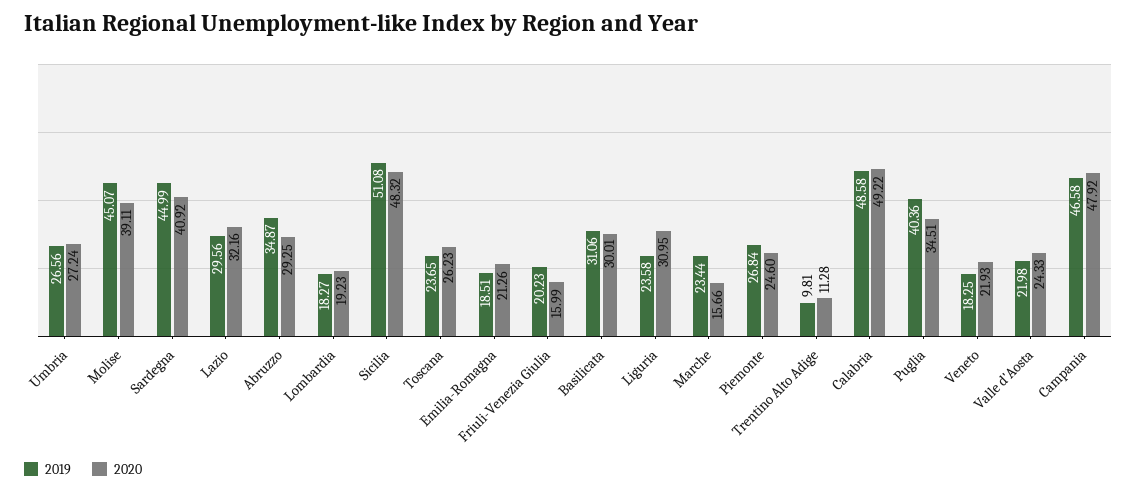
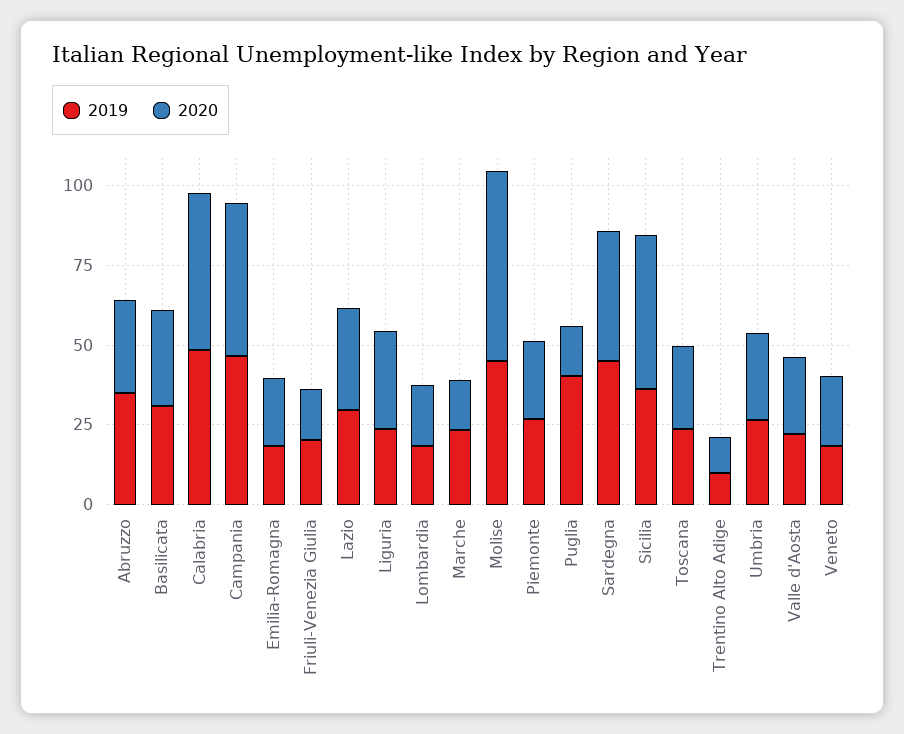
  {
    "2019": {
      "Umbria": 26.56,
      "Molise": 45.07,
      "Sardegna": 44.99,
      "Lazio": 29.56,
      "Abruzzo": 34.87,
      "Lombardia": 18.27,
-     "Sicilia": 51.08,
+     "Sicilia": 35,
      "Toscana": 23.65,
      "Emilia-Romagna": 18.51,
      "Friuli-Venezia Giulia": 20.23,
      "Basilicata": 31.06,
      "Liguria": 23.58,
      "Marche": 23.44,
      "Piemonte": 26.84,
      "Trentino Alto Adige": 9.81,
      "Calabria": 48.58,
      "Puglia": 40.36,
      "Veneto": 18.25,
      "Valle d'Aosta": 21.98,
      "Campania": 46.58
    },
    "2020": {
      "Umbria": 27.24,
-     "Molise": 39.11,
+     "Molise": 60,
      "Sardegna": 40.92,
      "Lazio": 32.16,
      "Abruzzo": 29.25,
      "Lombardia": 19.23,
      "Sicilia": 48.32,
      "Toscana": 26.23,
      "Emilia-Romagna": 21.26,
      "Friuli-Venezia Giulia": 15.99,
      "Basilicata": 30.01,
      "Liguria": 30.95,
      "Marche": 15.66,
      "Piemonte": 24.6,
      "Trentino Alto Adige": 11.28,
      "Calabria": 49.22,
-     "Puglia": 34.51,
+     "Puglia": 15,
      "Veneto": 21.93,
      "Valle d'Aosta": 24.33,
      "Campania": 47.92
    }
  }

